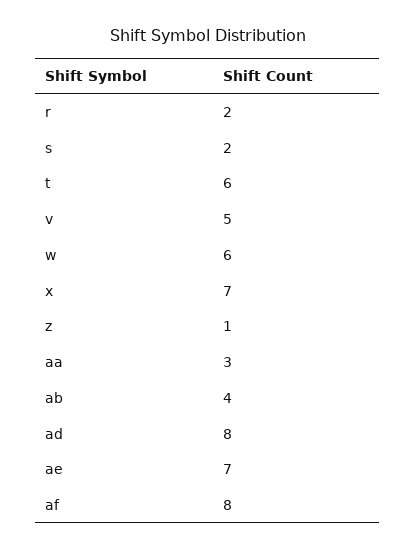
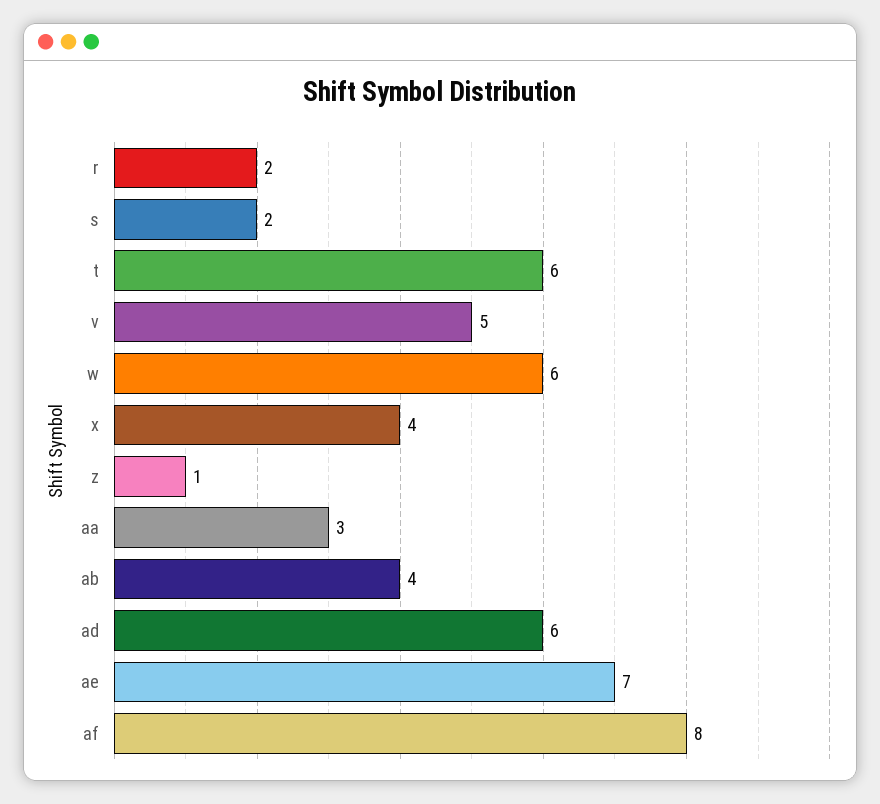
  {
    "r": 2,
    "s": 2,
    "t": 6,
    "v": 5,
    "w": 6,
-   "x": 7,
+   "x": 4,
    "z": 1,
    "aa": 3,
    "ab": 4,
-   "ad": 8,
+   "ad": 6,
    "ae": 7,
    "af": 8
  }

